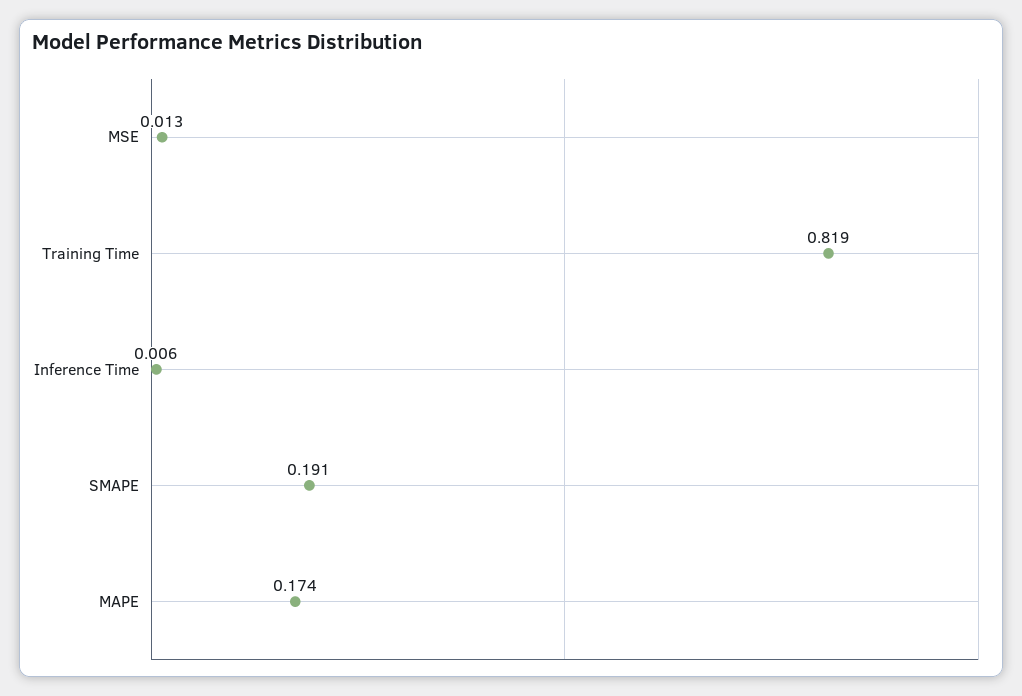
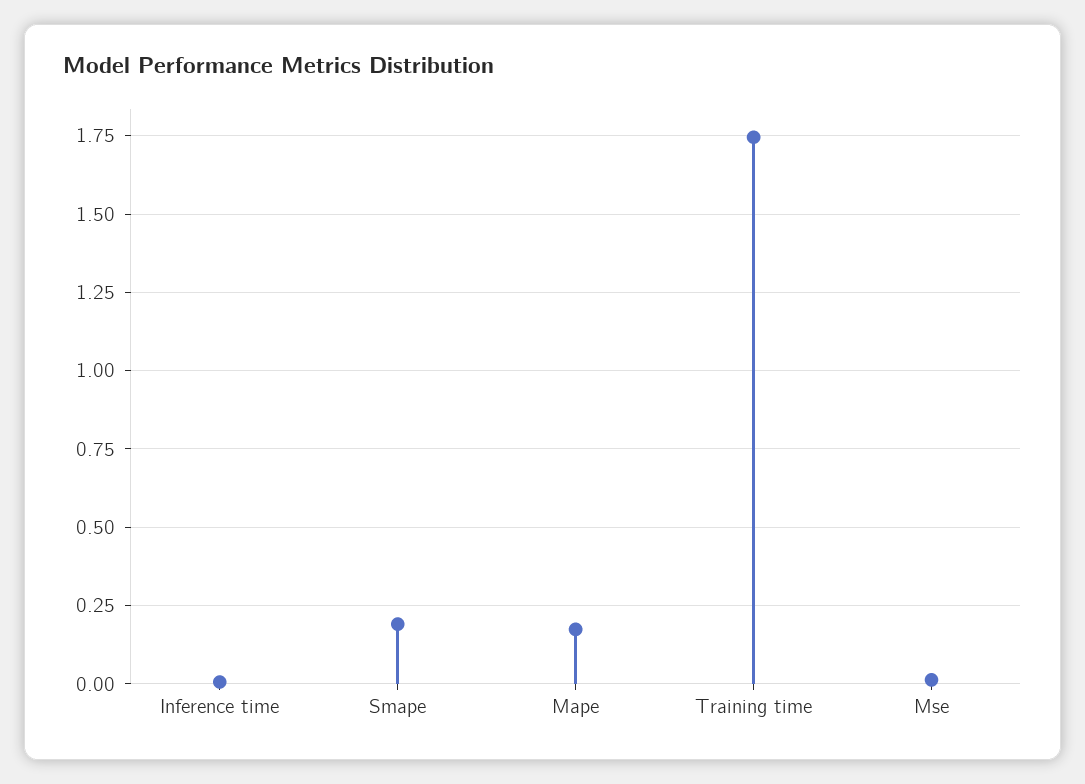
  {
    "MSE": 0.013,
-   "Training Time": 0.819,
+   "Training Time": 1.75,
    "Inference Time": 0.006,
    "SMAPE": 0.191,
    "MAPE": 0.174
  }

